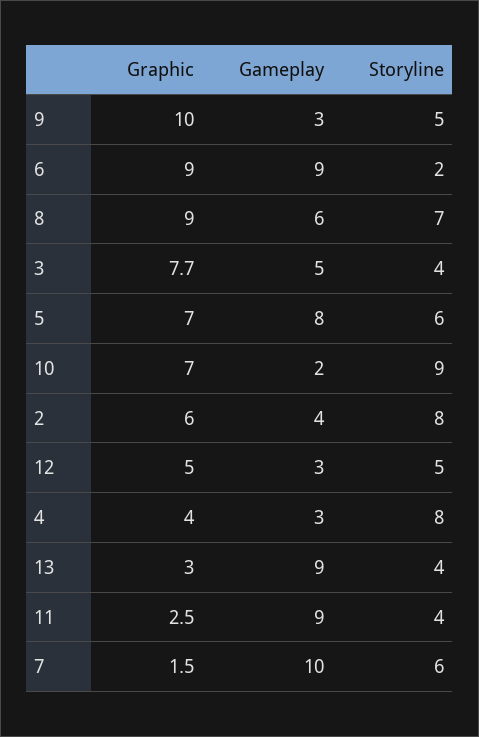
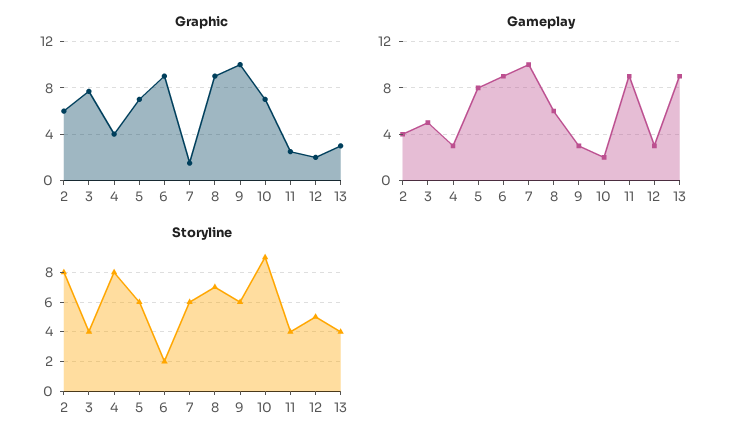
  {
    "Graphic": {
      "9": 10,
      "6": 9,
      "8": 9,
      "3": 7.7,
      "5": 7,
      "10": 7,
      "2": 6,
-     "12": 5,
+     "12": 2,
      "4": 4,
      "13": 3,
      "11": 2.5,
      "7": 1.5
    },
    "Gameplay": {
      "9": 3,
      "6": 9,
      "8": 6,
      "3": 5,
      "5": 8,
      "10": 2,
      "2": 4,
      "12": 3,
      "4": 3,
      "13": 9,
      "11": 9,
      "7": 10
    },
    "Storyline": {
-     "9": 5,
+     "9": 6,
      "6": 2,
      "8": 7,
      "3": 4,
      "5": 6,
      "10": 9,
      "2": 8,
      "12": 5,
      "4": 8,
      "13": 4,
      "11": 4,
      "7": 6
    }
  }

